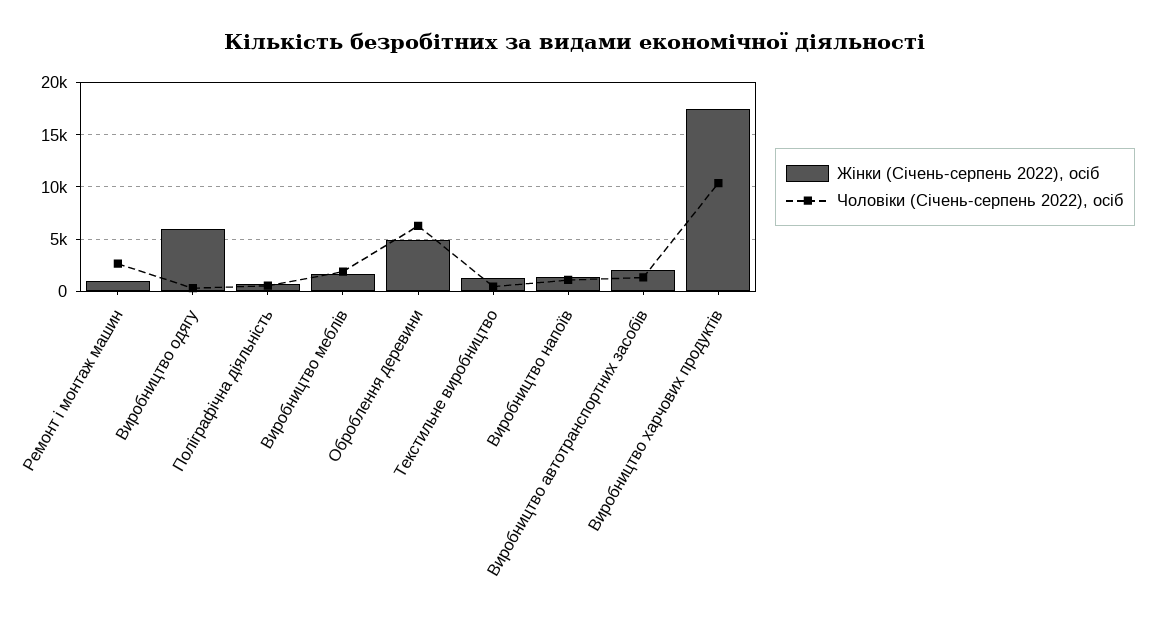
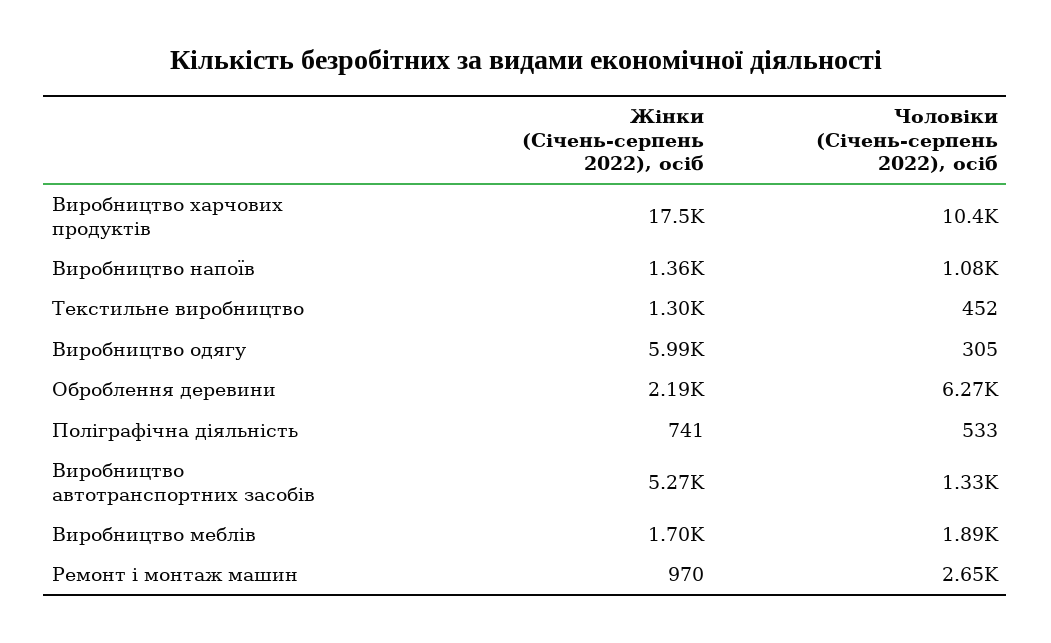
  {
    "Жінки (Січень-серпень 2022), осіб": {
      "Ремонт і монтаж машин": 970,
      "Виробництво одягу": 5990,
      "Поліграфічна діяльність": 741,
      "Виробництво меблів": 1700,
-     "Оброблення деревини": 5000,
+     "Оброблення деревини": 2190,
      "Текстильне виробництво": 1300,
      "Виробництво напоїв": 1360,
-     "Виробництво автотранспортних засобів": 2000,
+     "Виробництво автотранспортних засобів": 5270,
      "Виробництво харчових продуктів": 17500
    },
    "Чоловіки (Січень-серпень 2022), осіб": {
      "Ремонт і монтаж машин": 2650,
      "Виробництво одягу": 305,
      "Поліграфічна діяльність": 533,
      "Виробництво меблів": 1890,
      "Оброблення деревини": 6270,
      "Текстильне виробництво": 452,
      "Виробництво напоїв": 1080,
      "Виробництво автотранспортних засобів": 1330,
      "Виробництво харчових продуктів": 10400
    }
  }

